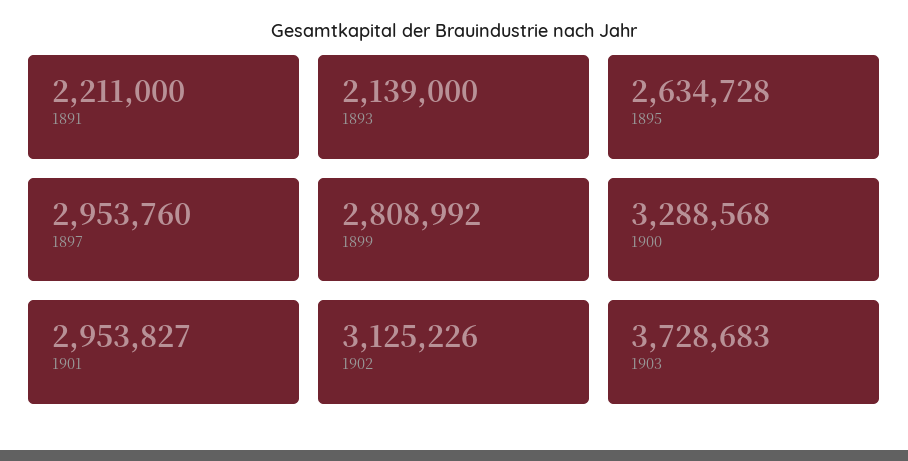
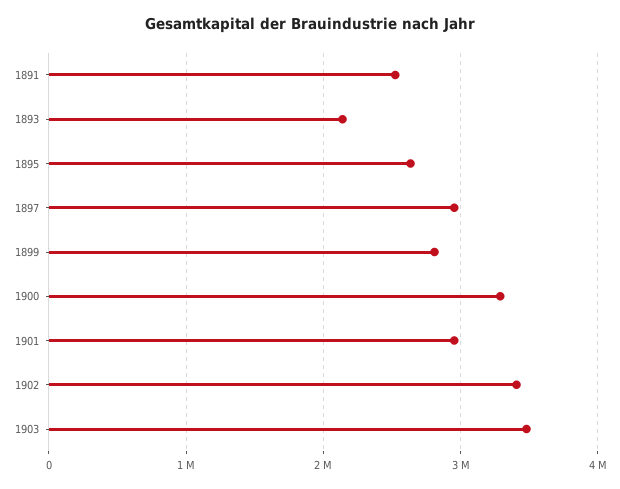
  {
-   "1891": 2211000,
+   "1891": 2500000,
    "1893": 2139000,
    "1895": 2634728,
    "1897": 2953760,
    "1899": 2808992,
    "1900": 3288568,
    "1901": 2953827,
-   "1902": 3125226,
+   "1902": 3400000,
-   "1903": 3728683
+   "1903": 3500000
  }

